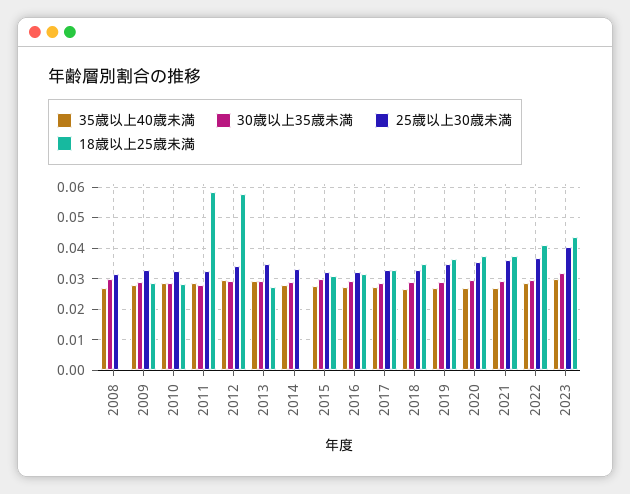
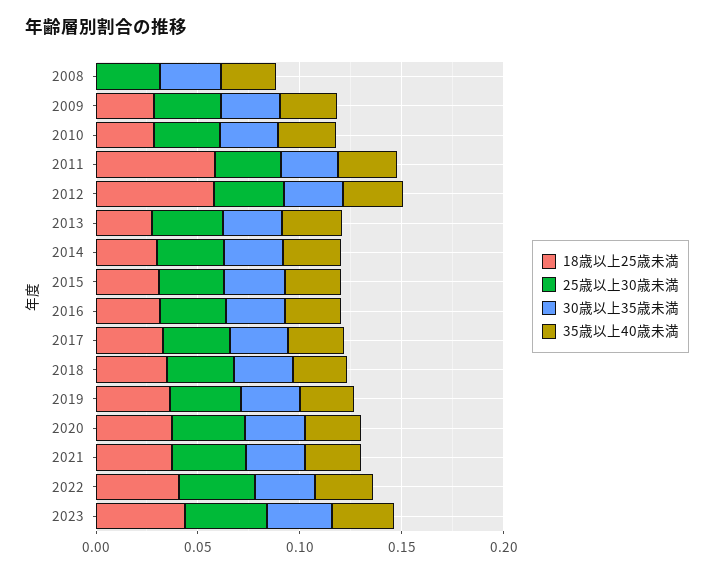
  {
    "35歳以上40歳未満": {
      "2008": 0.026,
      "2009": 0.028,
      "2010": 0.028,
      "2011": 0.028,
      "2012": 0.03,
      "2013": 0.03,
      "2014": 0.028,
      "2015": 0.028,
      "2016": 0.028,
      "2017": 0.028,
      "2018": 0.026,
      "2019": 0.026,
      "2020": 0.028,
      "2021": 0.028,
      "2022": 0.028,
      "2023": 0.03
    },
    "30歳以上35歳未満": {
      "2008": 0.03,
      "2009": 0.028,
      "2010": 0.028,
      "2011": 0.028,
      "2012": 0.03,
      "2013": 0.03,
      "2014": 0.03,
      "2015": 0.03,
      "2016": 0.03,
      "2017": 0.028,
      "2018": 0.028,
      "2019": 0.028,
      "2020": 0.03,
      "2021": 0.03,
      "2022": 0.03,
      "2023": 0.032
    },
    "25歳以上30歳未満": {
      "2008": 0.032,
      "2009": 0.032,
      "2010": 0.032,
      "2011": 0.032,
      "2012": 0.034,
      "2013": 0.034,
      "2014": 0.034,
      "2015": 0.032,
      "2016": 0.032,
      "2017": 0.034,
      "2018": 0.032,
      "2019": 0.034,
      "2020": 0.036,
      "2021": 0.036,
      "2022": 0.036,
      "2023": 0.04
    },
    "18歳以上25歳未満": {
      "2008": 0,
      "2009": 0.028,
      "2010": 0.028,
      "2011": 0.058,
      "2012": 0.058,
      "2013": 0.028,
-     "2014": 0,
+     "2014": 0.03,
      "2015": 0.03,
      "2016": 0.032,
      "2017": 0.032,
      "2018": 0.034,
      "2019": 0.036,
      "2020": 0.038,
      "2021": 0.038,
      "2022": 0.04,
      "2023": 0.044
    }
  }

